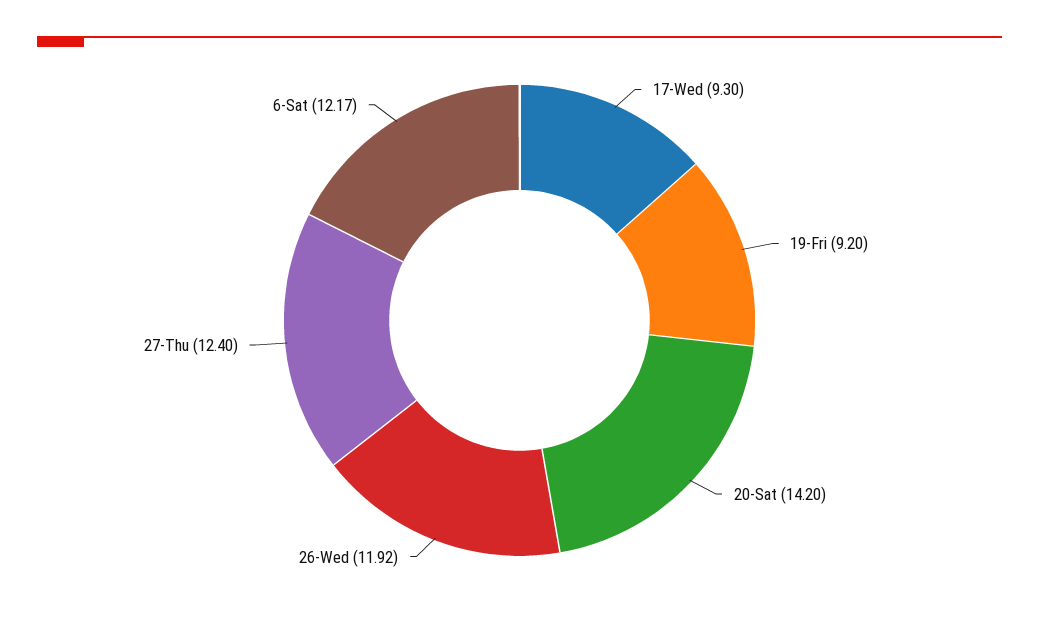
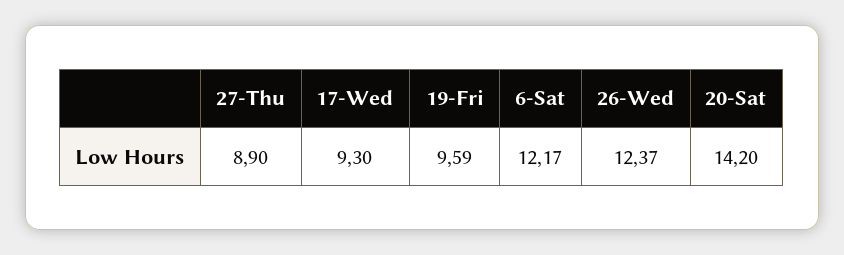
  {
    "17-Wed": 9.3,
-   "19-Fri": 9.2,
+   "19-Fri": 9.59,
    "20-Sat": 14.2,
-   "26-Wed": 11.92,
+   "26-Wed": 12.37,
-   "27-Thu": 12.4,
+   "27-Thu": 8.9,
    "6-Sat": 12.17
  }

